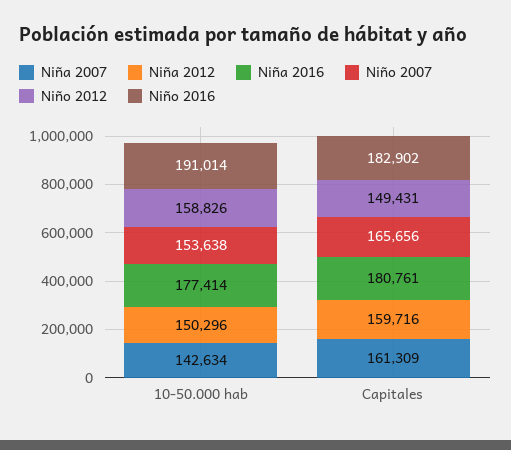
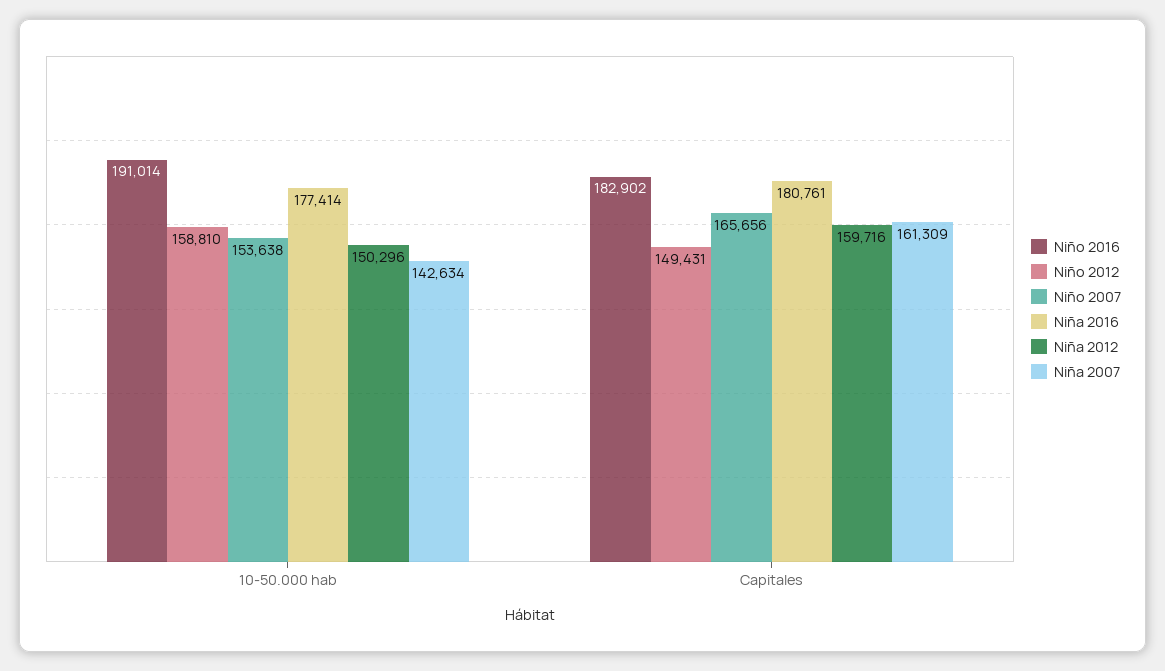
  {
    "Niña 2007": {
      "10-50.000 hab": 142634,
      "Capitales": 161309
    },
    "Niña 2012": {
      "10-50.000 hab": 150296,
      "Capitales": 159716
    },
    "Niña 2016": {
      "10-50.000 hab": 177414,
      "Capitales": 180761
    },
    "Niño 2007": {
      "10-50.000 hab": 153638,
      "Capitales": 165656
    },
    "Niño 2012": {
-     "10-50.000 hab": 158826,
+     "10-50.000 hab": 158810,
      "Capitales": 149431
    },
    "Niño 2016": {
      "10-50.000 hab": 191014,
      "Capitales": 182902
    }
  }

